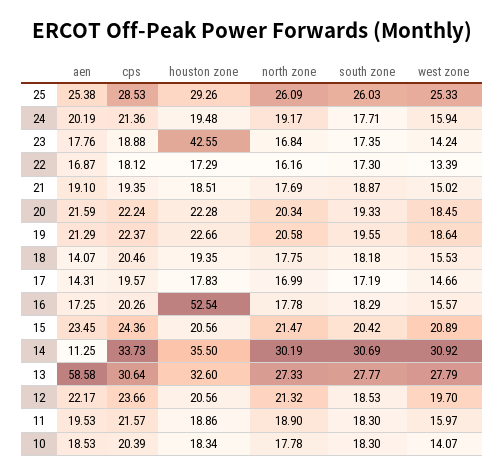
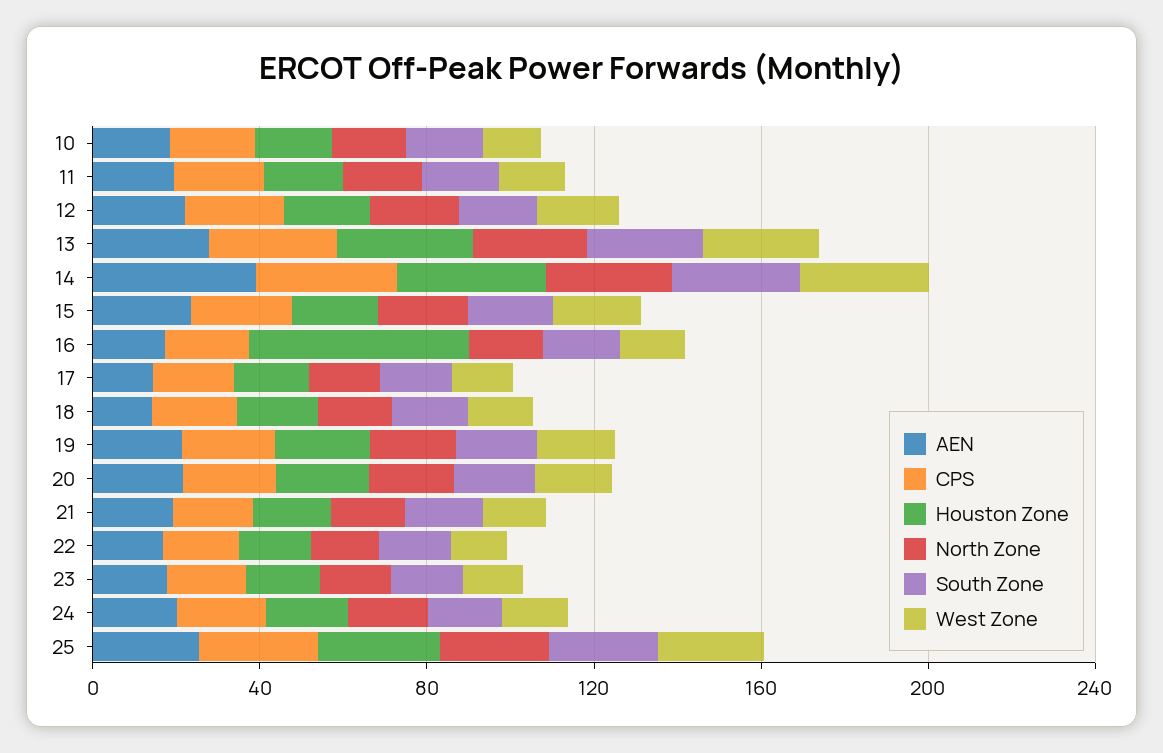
  {
    "aen": {
      "25": 25.38,
      "24": 20.19,
      "23": 17.76,
      "22": 16.87,
      "21": 19.1,
      "20": 21.59,
      "19": 21.29,
      "18": 14.07,
      "17": 14.31,
      "16": 17.25,
      "15": 23.45,
-     "14": 11.25,
+     "14": 40,
-     "13": 58.58,
+     "13": 30,
      "12": 22.17,
      "11": 19.53,
      "10": 18.53
    },
    "cps": {
      "25": 28.53,
      "24": 21.36,
      "23": 18.88,
      "22": 18.12,
      "21": 19.35,
      "20": 22.24,
      "19": 22.37,
      "18": 20.46,
      "17": 19.57,
      "16": 20.26,
      "15": 24.36,
      "14": 33.73,
      "13": 30.64,
      "12": 23.66,
      "11": 21.57,
      "10": 20.39
    },
    "houston zone": {
      "25": 29.26,
      "24": 19.48,
-     "23": 42.55,
+     "23": 20,
      "22": 17.29,
      "21": 18.51,
      "20": 22.28,
      "19": 22.66,
      "18": 19.35,
      "17": 17.83,
      "16": 52.54,
      "15": 20.56,
      "14": 35.5,
      "13": 32.6,
      "12": 20.56,
      "11": 18.86,
      "10": 18.34
    },
    "north zone": {
      "25": 26.09,
      "24": 19.17,
      "23": 16.84,
      "22": 16.16,
      "21": 17.69,
      "20": 20.34,
      "19": 20.58,
      "18": 17.75,
      "17": 16.99,
      "16": 17.78,
      "15": 21.47,
      "14": 30.19,
      "13": 27.33,
      "12": 21.32,
      "11": 18.9,
      "10": 17.78
    },
    "south zone": {
      "25": 26.03,
      "24": 17.71,
      "23": 17.35,
      "22": 17.3,
      "21": 18.87,
      "20": 19.33,
      "19": 19.55,
      "18": 18.18,
      "17": 17.19,
      "16": 18.29,
      "15": 20.42,
      "14": 30.69,
      "13": 27.77,
      "12": 18.53,
      "11": 18.3,
      "10": 18.3
    },
    "west zone": {
      "25": 25.33,
      "24": 15.94,
      "23": 14.24,
      "22": 13.39,
      "21": 15.02,
      "20": 18.45,
      "19": 18.64,
      "18": 15.53,
      "17": 14.66,
      "16": 15.57,
      "15": 20.89,
      "14": 30.92,
      "13": 27.79,
      "12": 19.7,
      "11": 15.97,
      "10": 14.07
    }
  }

